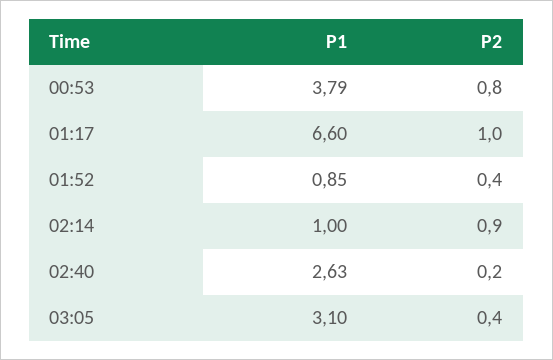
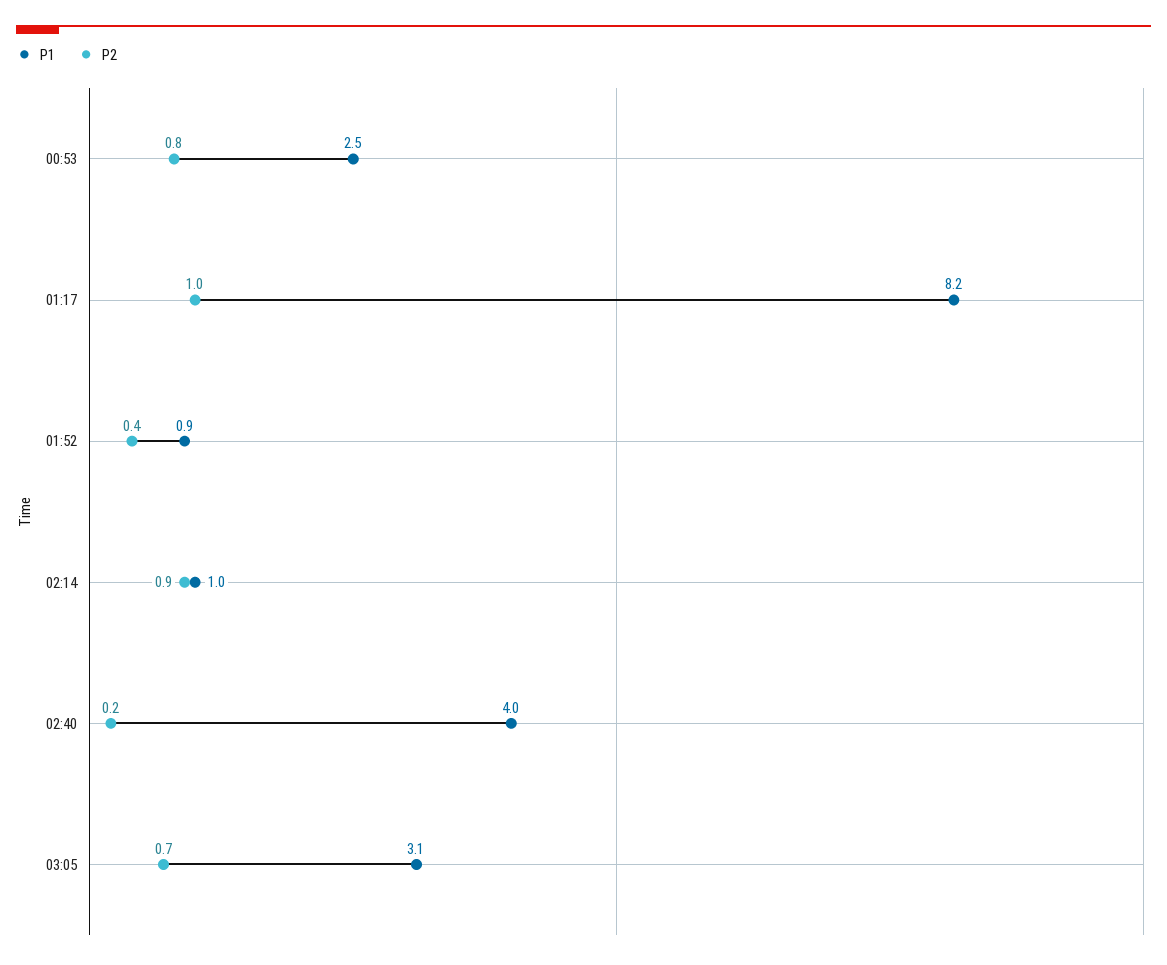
  {
    "P1": {
-     "00:53": 3.79,
+     "00:53": 2.5,
-     "01:17": 6.6,
+     "01:17": 8.2,
      "01:52": 0.85,
      "02:14": 1,
-     "02:40": 2.63,
+     "02:40": 4,
      "03:05": 3.1
    },
    "P2": {
      "00:53": 0.8,
      "01:17": 1,
      "01:52": 0.4,
      "02:14": 0.9,
      "02:40": 0.2,
-     "03:05": 0.4
+     "03:05": 0.7
    }
  }

